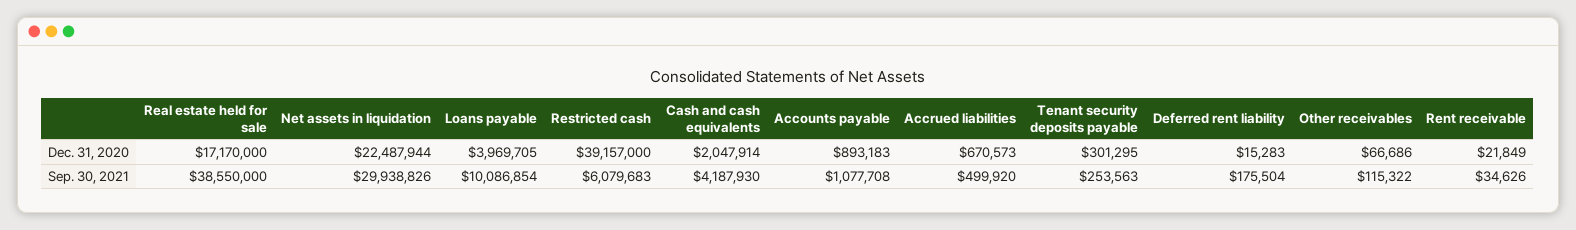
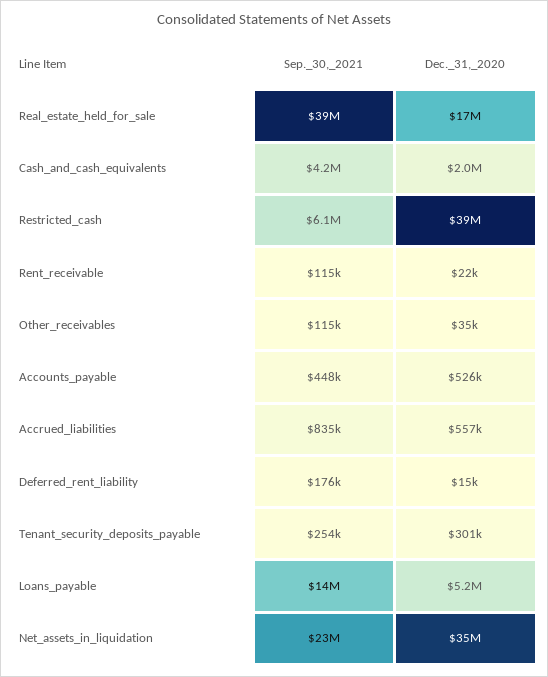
  {
    "Real estate held for sale": {
      "Dec. 31, 2020": 17170000,
      "Sep. 30, 2021": 38550000
    },
    "Net assets in liquidation": {
-     "Dec. 31, 2020": 22487944,
+     "Dec. 31, 2020": 35000000,
-     "Sep. 30, 2021": 29938826
+     "Sep. 30, 2021": 23000000
    },
    "Loans payable": {
-     "Dec. 31, 2020": 3969705,
+     "Dec. 31, 2020": 5200000,
-     "Sep. 30, 2021": 10086854
+     "Sep. 30, 2021": 14000000
    },
    "Restricted cash": {
      "Dec. 31, 2020": 39157000,
      "Sep. 30, 2021": 6079683
    },
    "Cash and cash equivalents": {
      "Dec. 31, 2020": 2047914,
      "Sep. 30, 2021": 4187930
    },
    "Accounts payable": {
-     "Dec. 31, 2020": 893183,
+     "Dec. 31, 2020": 526000,
-     "Sep. 30, 2021": 1077708
+     "Sep. 30, 2021": 448000
    },
    "Accrued liabilities": {
-     "Dec. 31, 2020": 670573,
+     "Dec. 31, 2020": 557000,
-     "Sep. 30, 2021": 499920
+     "Sep. 30, 2021": 835000
    },
    "Tenant security deposits payable": {
      "Dec. 31, 2020": 301295,
      "Sep. 30, 2021": 253563
    },
    "Deferred rent liability": {
      "Dec. 31, 2020": 15283,
      "Sep. 30, 2021": 175504
    },
    "Other receivables": {
-     "Dec. 31, 2020": 66686,
+     "Dec. 31, 2020": 35000,
      "Sep. 30, 2021": 115322
    },
    "Rent receivable": {
      "Dec. 31, 2020": 21849,
-     "Sep. 30, 2021": 34626
+     "Sep. 30, 2021": 115000
    }
  }

